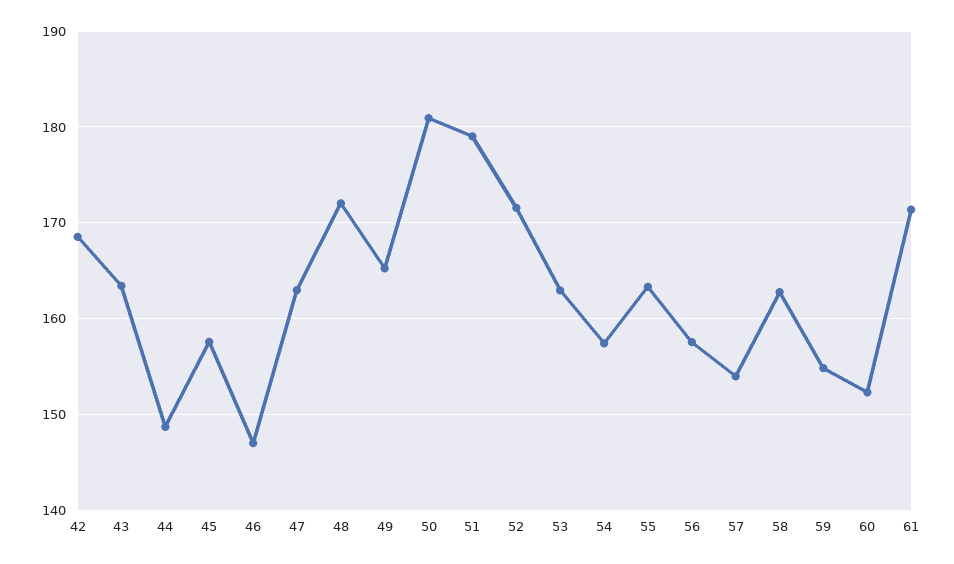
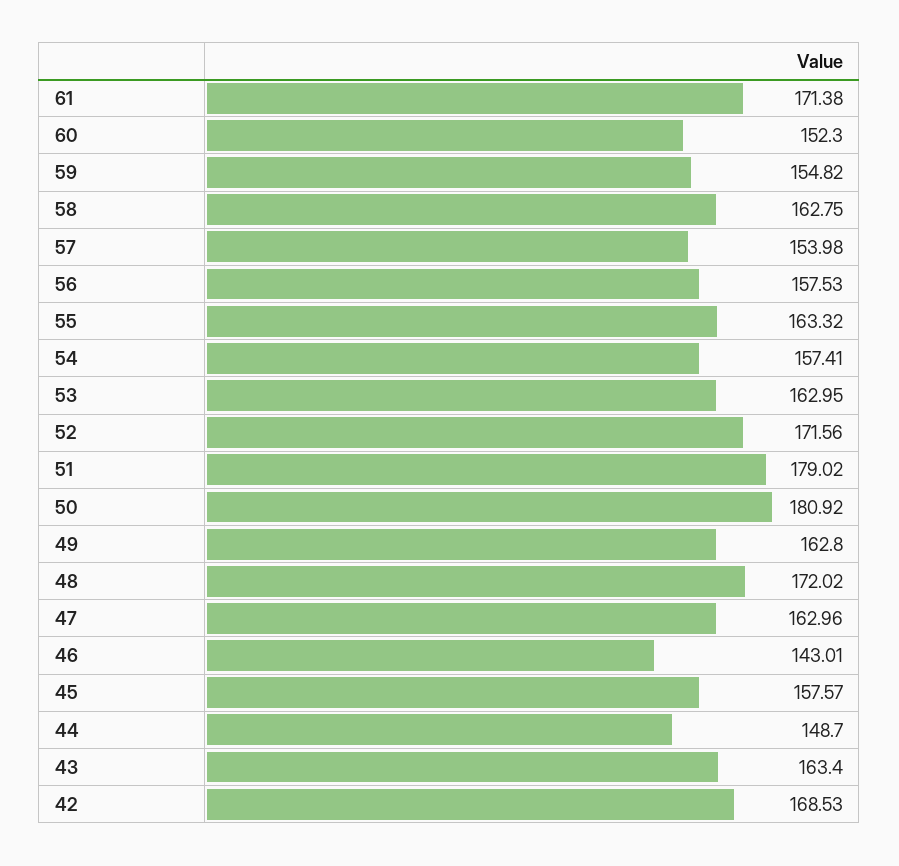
  {
    "42": 168.53,
    "43": 163.4,
    "44": 148.7,
    "45": 157.57,
-   "46": 147,
+   "46": 143.01,
    "47": 162.96,
    "48": 172.02,
-   "49": 165,
+   "49": 162.8,
    "50": 180.92,
    "51": 179.02,
    "52": 171.56,
    "53": 162.95,
    "54": 157.41,
    "55": 163.32,
    "56": 157.53,
    "57": 153.98,
    "58": 162.75,
    "59": 154.82,
    "60": 152.3,
    "61": 171.38
  }

